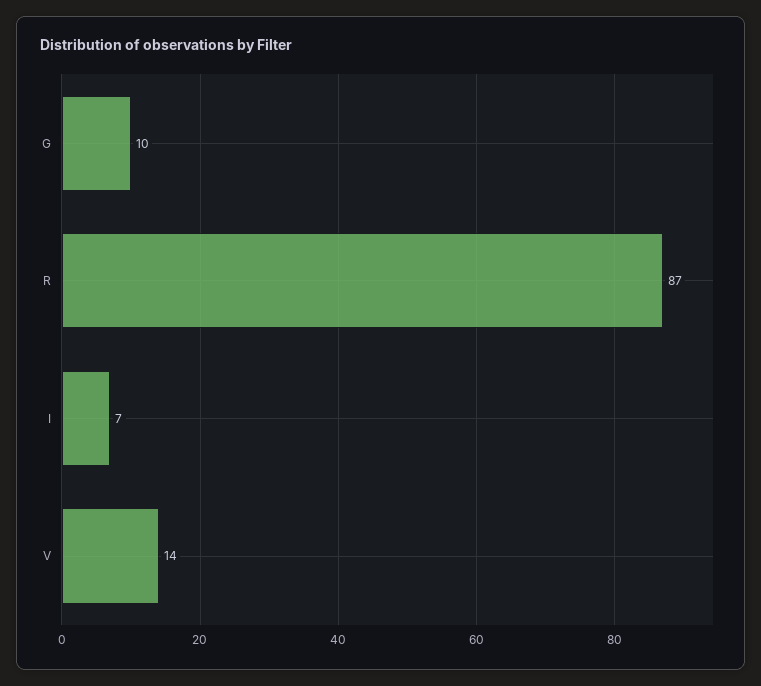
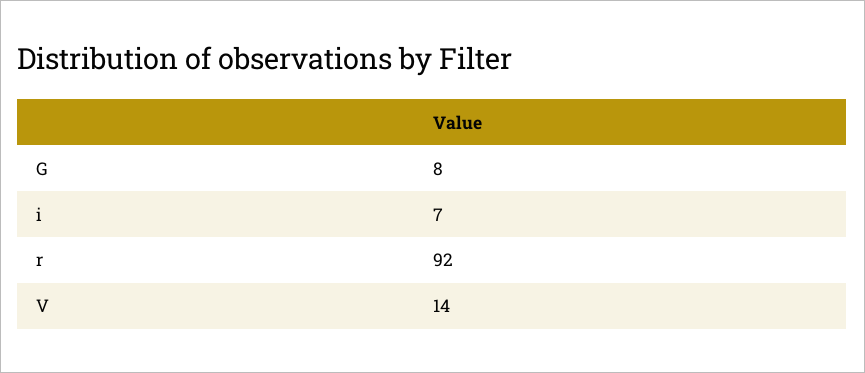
  {
-   "G": 10,
+   "G": 8,
-   "R": 87,
+   "R": 92,
    "I": 7,
    "V": 14
  }

